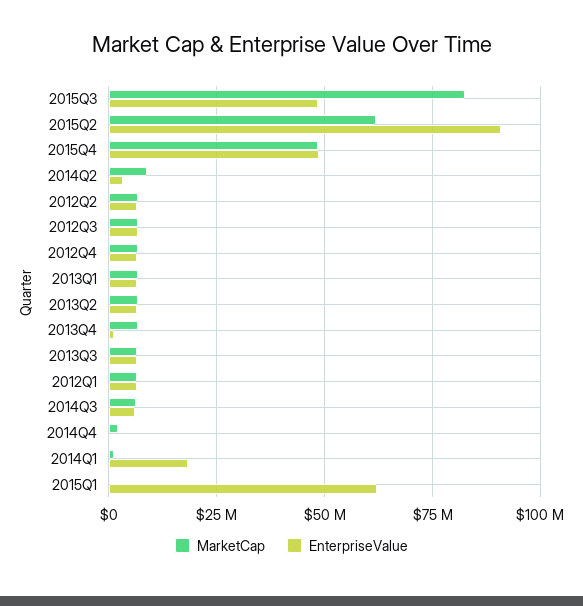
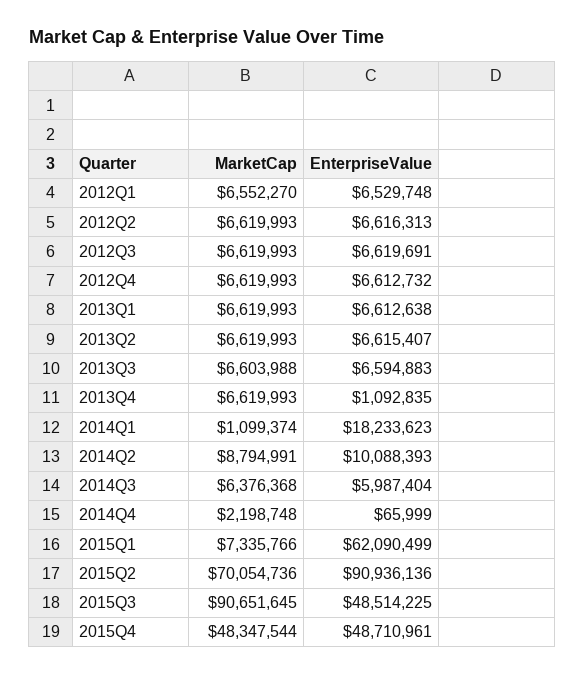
  {
    "MarketCap": {
-     "2015Q3": 82500000,
+     "2015Q3": 90651645,
-     "2015Q2": 62500000,
+     "2015Q2": 70054736,
      "2015Q4": 48347544,
      "2014Q2": 8794991,
      "2012Q2": 6619993,
      "2012Q3": 6619993,
      "2012Q4": 6619993,
      "2013Q1": 6619993,
      "2013Q2": 6619993,
      "2013Q4": 6619993,
      "2013Q3": 6603988,
      "2012Q1": 6552270,
      "2014Q3": 6376368,
      "2014Q4": 2198748,
      "2014Q1": 1099374,
-     "2015Q1": 0
+     "2015Q1": 7335766
    },
    "EnterpriseValue": {
      "2015Q3": 48514225,
      "2015Q2": 90936136,
      "2015Q4": 48710961,
-     "2014Q2": 2500000,
+     "2014Q2": 10088393,
      "2012Q2": 6616313,
      "2012Q3": 6619691,
      "2012Q4": 6612732,
      "2013Q1": 6612638,
      "2013Q2": 6615407,
      "2013Q4": 1092835,
      "2013Q3": 6594883,
      "2012Q1": 6529748,
      "2014Q3": 5987404,
      "2014Q4": 65999,
      "2014Q1": 18233623,
      "2015Q1": 62090499
    }
  }

